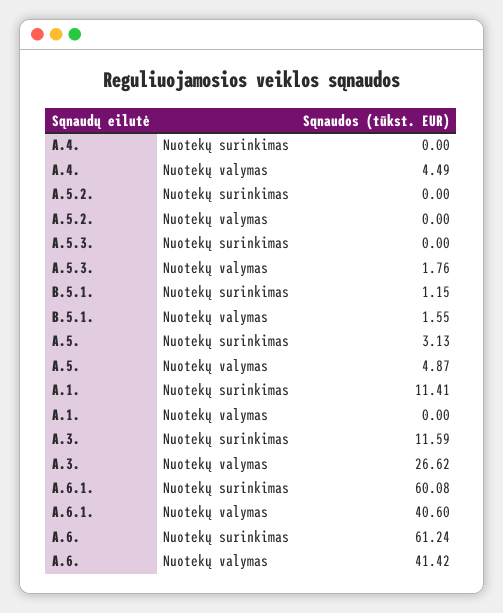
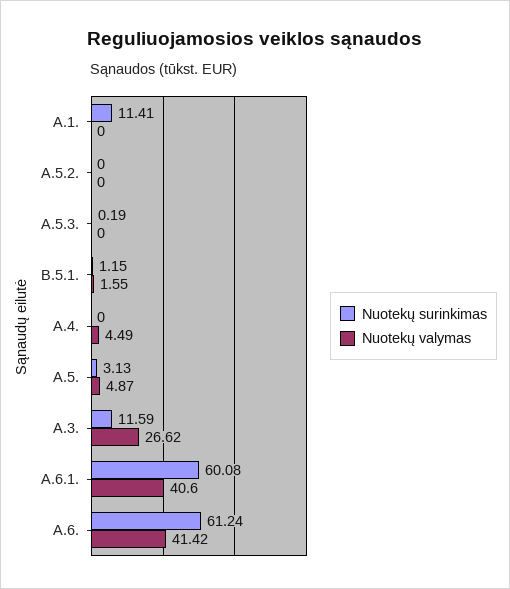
  {
    "Nuotekų surinkimas": {
      "A.4.": 0,
      "A.5.2.": 0,
-     "A.5.3.": 0,
+     "A.5.3.": 0.19,
      "B.5.1.": 1.15,
      "A.5.": 3.13,
      "A.1.": 11.41,
      "A.3.": 11.59,
      "A.6.1.": 60.08,
      "A.6.": 61.24
    },
    "Nuotekų valymas": {
      "A.4.": 4.49,
      "A.5.2.": 0,
-     "A.5.3.": 1.76,
+     "A.5.3.": 0,
      "B.5.1.": 1.55,
      "A.5.": 4.87,
      "A.1.": 0,
      "A.3.": 26.62,
      "A.6.1.": 40.6,
      "A.6.": 41.42
    }
  }

